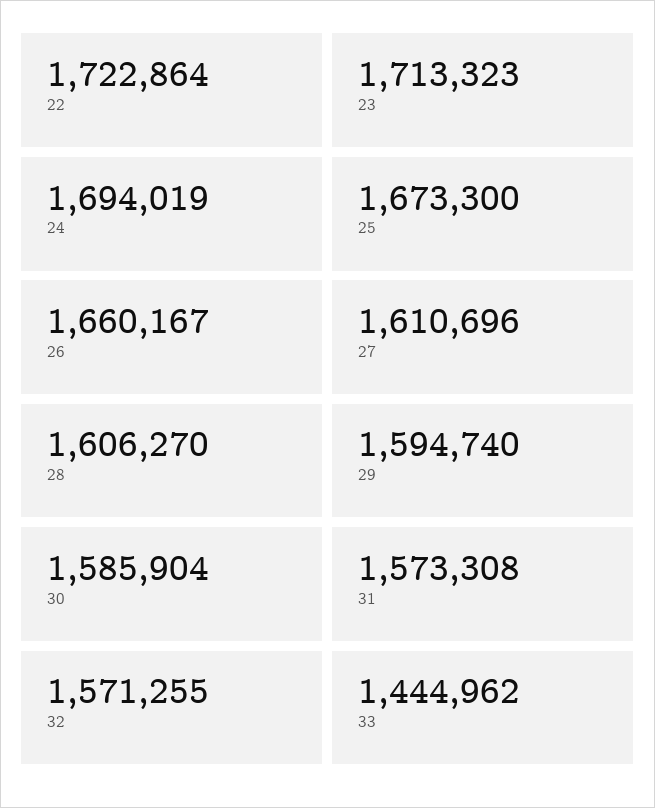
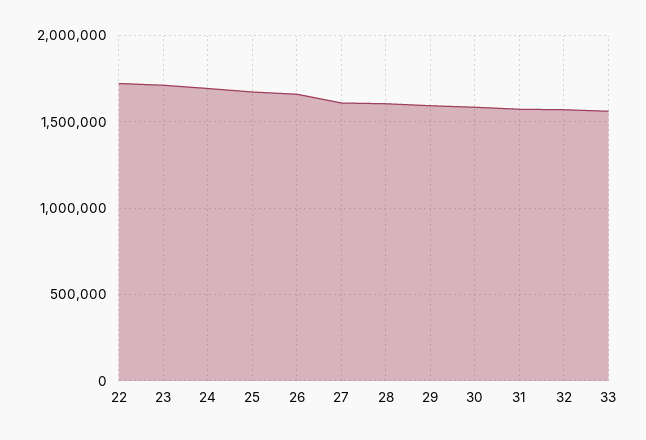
  {
    "22": 1722864,
    "23": 1713323,
    "24": 1694019,
    "25": 1673300,
    "26": 1660167,
    "27": 1610696,
    "28": 1606270,
    "29": 1594740,
    "30": 1585904,
    "31": 1573308,
    "32": 1571255,
-   "33": 1444962
+   "33": 1550000
  }

